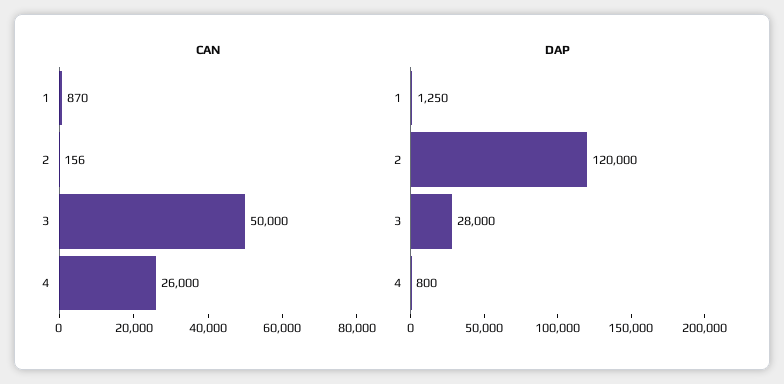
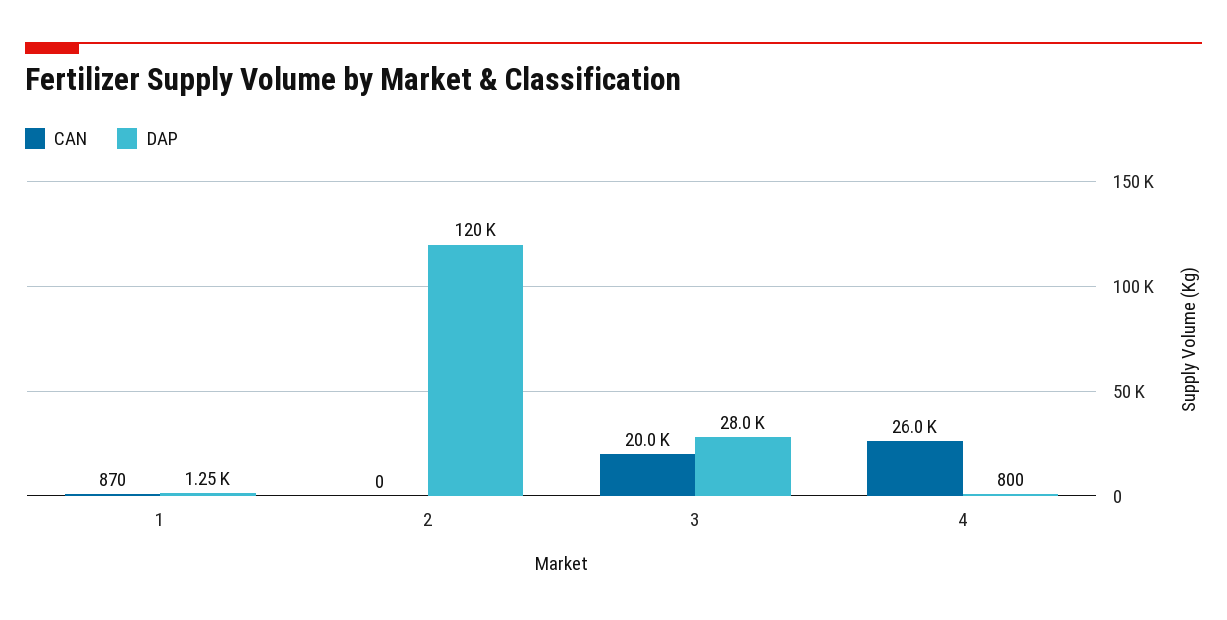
  {
    "CAN": {
      "1": 870,
-     "2": 156,
+     "2": 0,
-     "3": 50000,
+     "3": 20000,
      "4": 26000
    },
    "DAP": {
      "1": 1250,
      "2": 120000,
      "3": 28000,
      "4": 800
    }
  }

